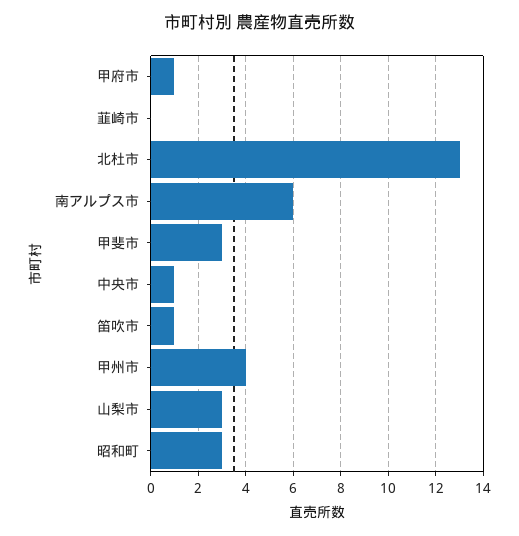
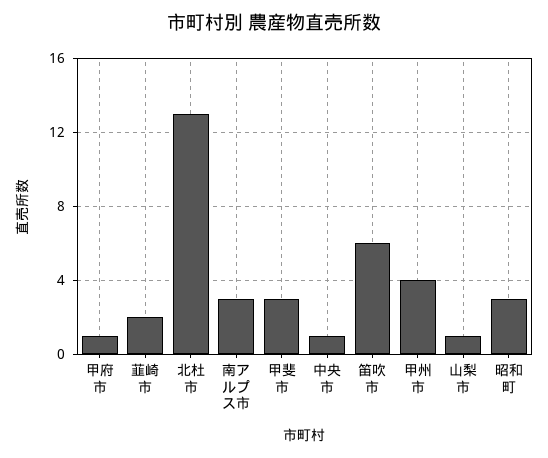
  {
    "甲府市": 1,
-   "韮崎市": 0,
+   "韮崎市": 2,
    "北杜市": 13,
-   "南アルプス市": 6,
+   "南アルプス市": 3,
    "甲斐市": 3,
    "中央市": 1,
-   "笛吹市": 1,
+   "笛吹市": 6,
    "甲州市": 4,
-   "山梨市": 3,
+   "山梨市": 1,
    "昭和町": 3
  }

